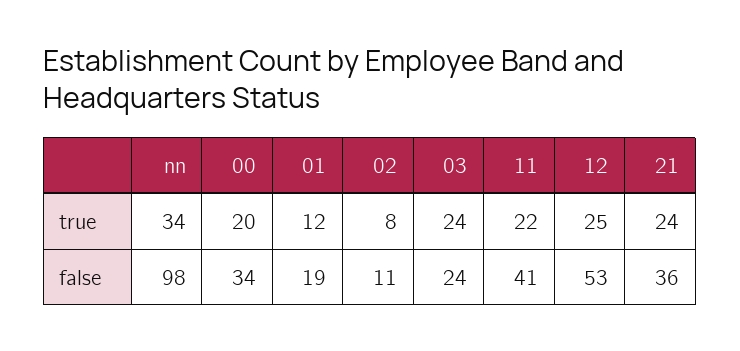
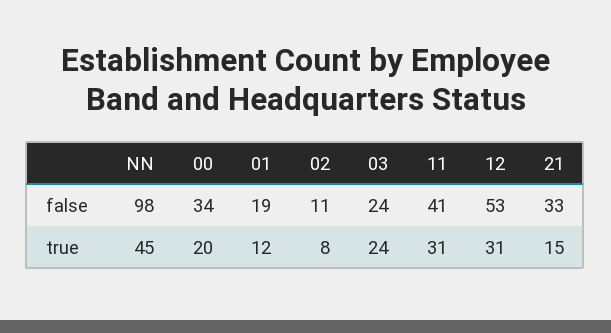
  {
    "nn": {
-     "true": 34,
+     "true": 45,
      "false": 98
    },
    "00": {
      "true": 20,
      "false": 34
    },
    "01": {
      "true": 12,
      "false": 19
    },
    "02": {
      "true": 8,
      "false": 11
    },
    "03": {
      "true": 24,
      "false": 24
    },
    "11": {
-     "true": 22,
+     "true": 31,
      "false": 41
    },
    "12": {
-     "true": 25,
+     "true": 31,
      "false": 53
    },
    "21": {
-     "true": 24,
+     "true": 15,
-     "false": 36
+     "false": 33
    }
  }

